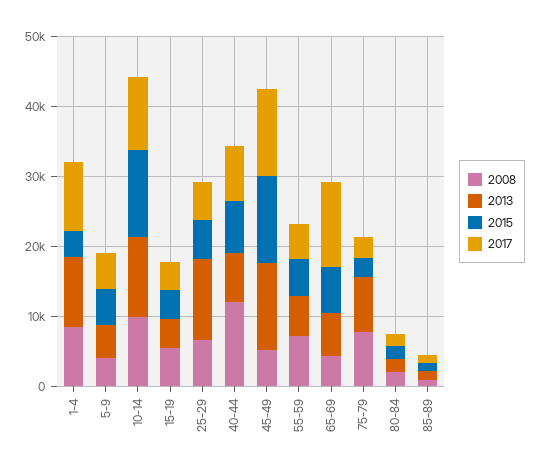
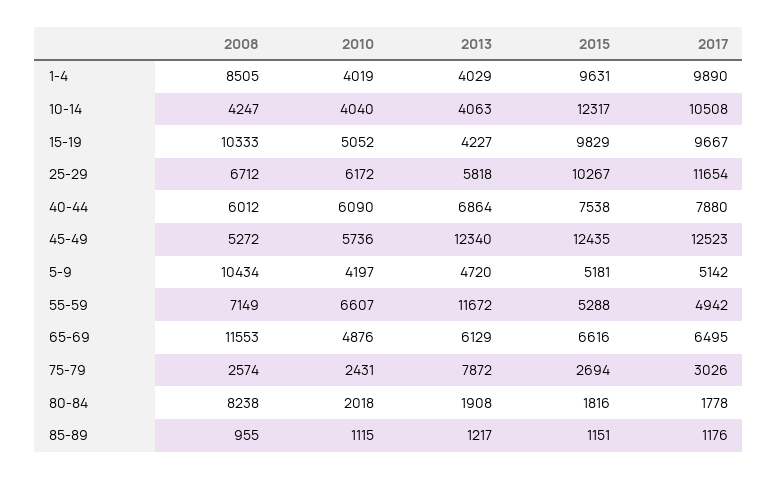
  {
    "2008": {
      "1-4": 8505,
-     "5-9": 4000,
+     "5-9": 10434,
-     "10-14": 10000,
+     "10-14": 4247,
-     "15-19": 6000,
+     "15-19": 10333,
      "25-29": 6712,
-     "40-44": 12000,
+     "40-44": 6012,
      "45-49": 5272,
      "55-59": 7149,
-     "65-69": 4000,
+     "65-69": 11553,
-     "75-79": 8000,
+     "75-79": 2574,
-     "80-84": 2000,
+     "80-84": 8238,
      "85-89": 955
    },
    "2013": {
-     "1-4": 10000,
+     "1-4": 4029,
      "5-9": 4720,
-     "10-14": 12000,
+     "10-14": 4063,
      "15-19": 4227,
-     "25-29": 12000,
+     "25-29": 5818,
      "40-44": 6864,
      "45-49": 12340,
-     "55-59": 6000,
+     "55-59": 11672,
      "65-69": 6129,
      "75-79": 7872,
      "80-84": 1908,
      "85-89": 1217
    },
    "2015": {
-     "1-4": 4000,
+     "1-4": 9631,
      "5-9": 5181,
      "10-14": 12317,
-     "15-19": 4000,
+     "15-19": 9829,
-     "25-29": 6000,
+     "25-29": 10267,
      "40-44": 7538,
      "45-49": 12435,
      "55-59": 5288,
      "65-69": 6616,
      "75-79": 2694,
      "80-84": 1816,
      "85-89": 1151
    },
    "2017": {
      "1-4": 9890,
      "5-9": 5142,
      "10-14": 10508,
-     "15-19": 4000,
+     "15-19": 9667,
-     "25-29": 6000,
+     "25-29": 11654,
      "40-44": 7880,
      "45-49": 12523,
      "55-59": 4942,
-     "65-69": 12000,
+     "65-69": 6495,
      "75-79": 3026,
      "80-84": 1778,
      "85-89": 1176
-   }
+   },
+   "2010": {
+     "1-4": 4019,
+     "10-14": 4040,
+     "15-19": 5052,
+     "25-29": 6172,
+     "40-44": 6090,
+     "45-49": 5736,
+     "5-9": 4197,
+     "55-59": 6607,
+     "65-69": 4876,
+     "75-79": 2431,
+     "80-84": 2018,
+     "85-89": 1115
+   }
  }

